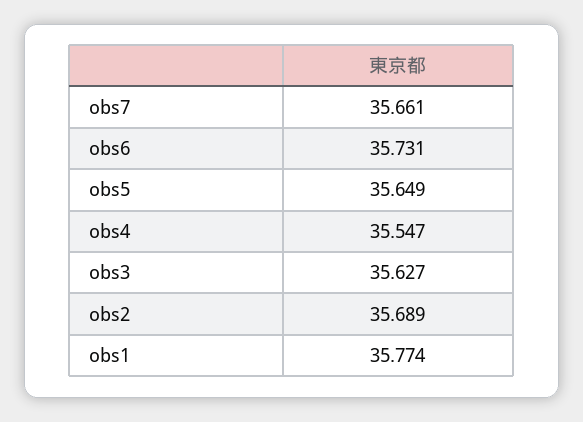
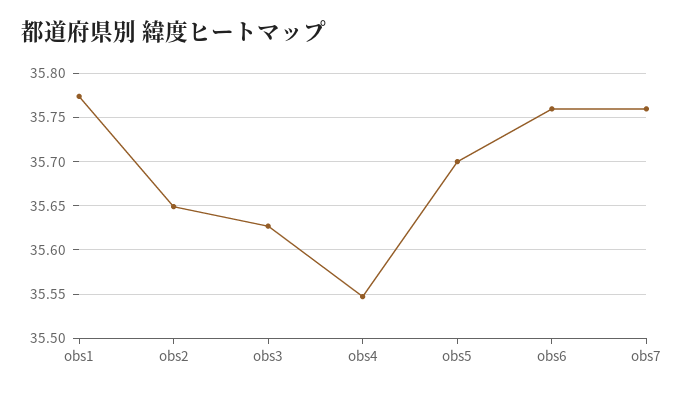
  {
-   "obs7": 35.661,
+   "obs7": 35.76,
-   "obs6": 35.731,
+   "obs6": 35.76,
-   "obs5": 35.649,
+   "obs5": 35.7,
    "obs4": 35.547,
    "obs3": 35.627,
-   "obs2": 35.689,
+   "obs2": 35.65,
    "obs1": 35.774
  }

